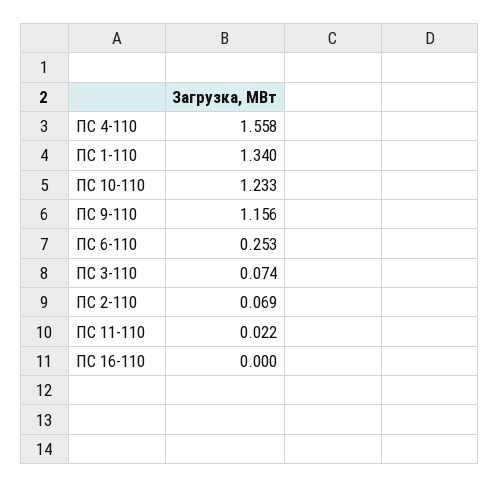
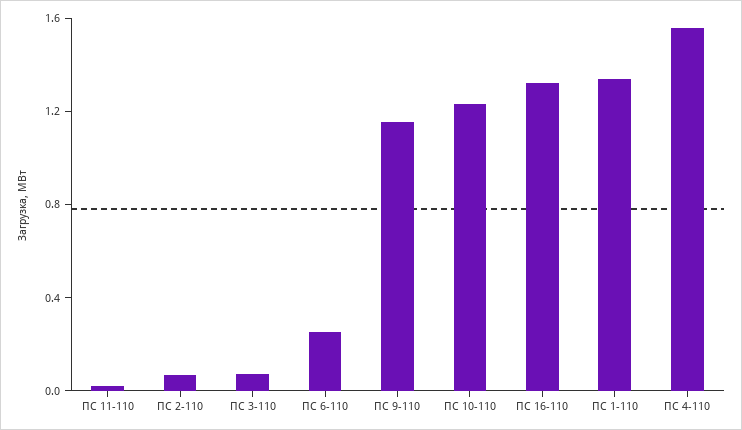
  {
    "ПС 4-110": 1.558,
    "ПС 1-110": 1.34,
    "ПС 10-110": 1.233,
    "ПС 9-110": 1.156,
    "ПС 6-110": 0.253,
    "ПС 3-110": 0.074,
    "ПС 2-110": 0.069,
    "ПС 11-110": 0.022,
-   "ПС 16-110": 0
+   "ПС 16-110": 1.3
  }

